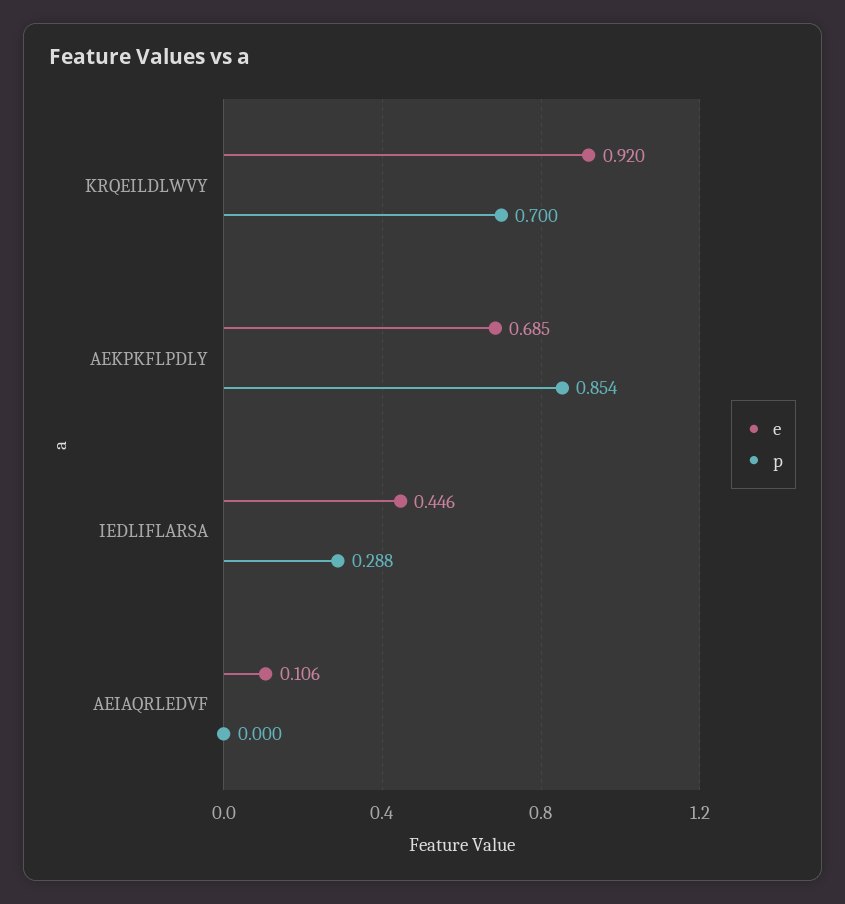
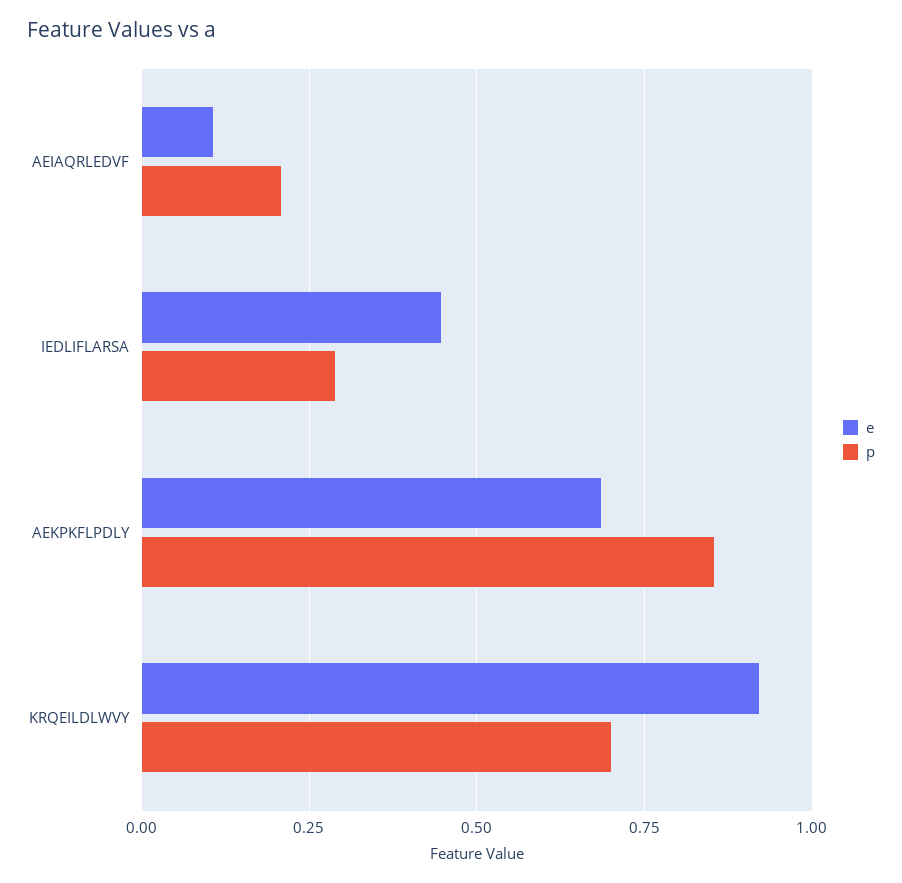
  {
    "e": {
      "KRQEILDLWVY": 0.92,
      "AEKPKFLPDLY": 0.685,
      "IEDLIFLARSA": 0.446,
      "AEIAQRLEDVF": 0.106
    },
    "p": {
      "KRQEILDLWVY": 0.7,
      "AEKPKFLPDLY": 0.854,
      "IEDLIFLARSA": 0.288,
-     "AEIAQRLEDVF": 0
+     "AEIAQRLEDVF": 0.2
    }
  }

